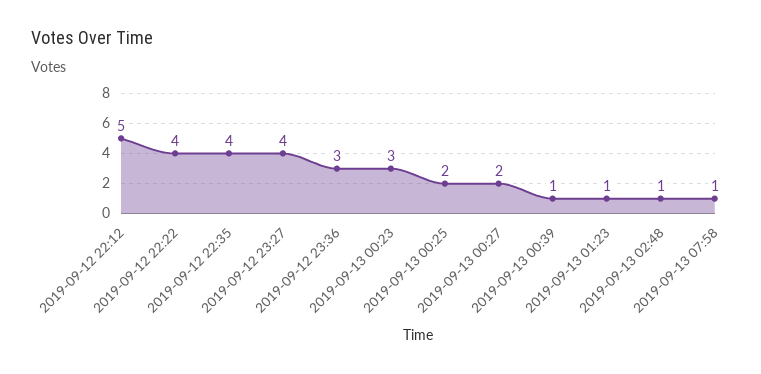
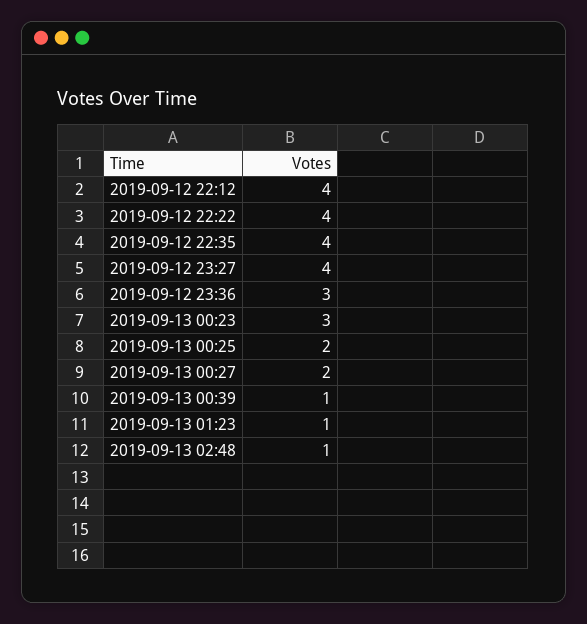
  {
-   "2019-09-12 22:12": 5,
+   "2019-09-12 22:12": 4,
    "2019-09-12 22:22": 4,
    "2019-09-12 22:35": 4,
    "2019-09-12 23:27": 4,
    "2019-09-12 23:36": 3,
    "2019-09-13 00:23": 3,
    "2019-09-13 00:25": 2,
    "2019-09-13 00:27": 2,
    "2019-09-13 00:39": 1,
    "2019-09-13 01:23": 1,
-   "2019-09-13 02:48": 1,
+   "2019-09-13 02:48": 1
-   "2019-09-13 07:58": 1
  }

